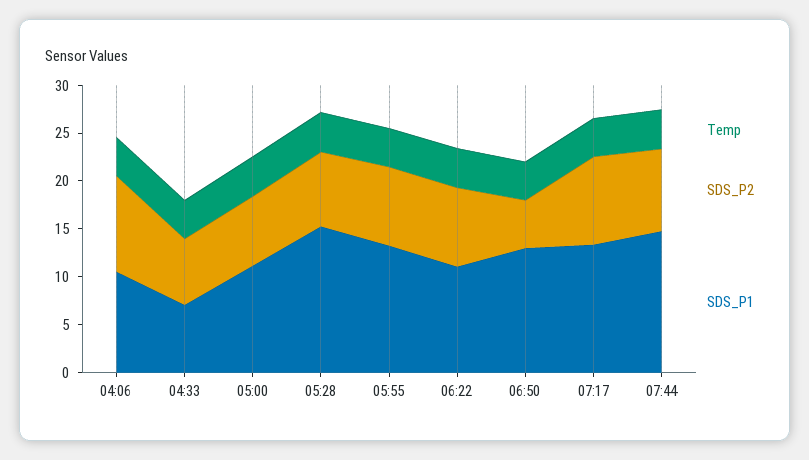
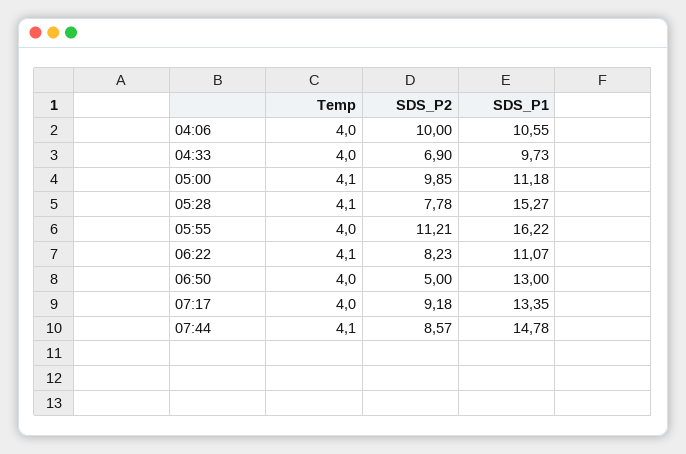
  {
    "Temp": {
      "04:06": 4,
      "04:33": 4,
      "05:00": 4.1,
      "05:28": 4.1,
      "05:55": 4,
      "06:22": 4.1,
      "06:50": 4,
      "07:17": 4,
      "07:44": 4.1
    },
    "SDS_P2": {
      "04:06": 10,
      "04:33": 6.9,
-     "05:00": 7,
+     "05:00": 9.85,
      "05:28": 7.78,
-     "05:55": 8,
+     "05:55": 11.21,
      "06:22": 8.23,
      "06:50": 5,
      "07:17": 9.18,
      "07:44": 8.57
    },
    "SDS_P1": {
      "04:06": 10.55,
-     "04:33": 7,
+     "04:33": 9.73,
      "05:00": 11.18,
      "05:28": 15.27,
-     "05:55": 13,
+     "05:55": 16.22,
      "06:22": 11.07,
      "06:50": 13,
      "07:17": 13.35,
      "07:44": 14.78
    }
  }

